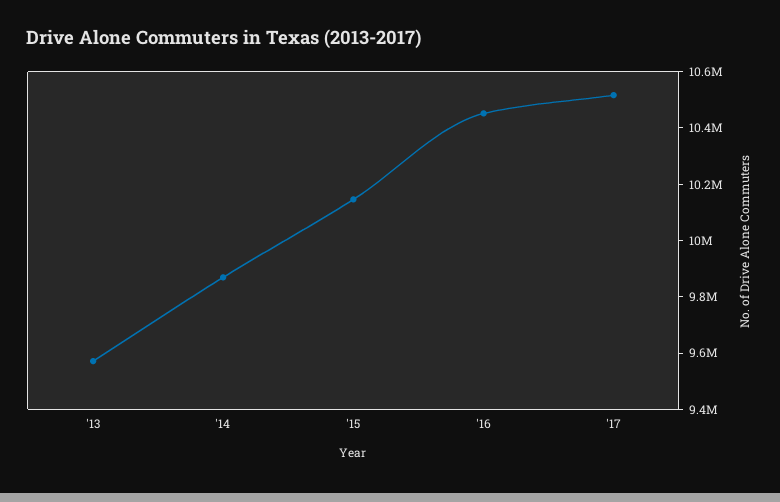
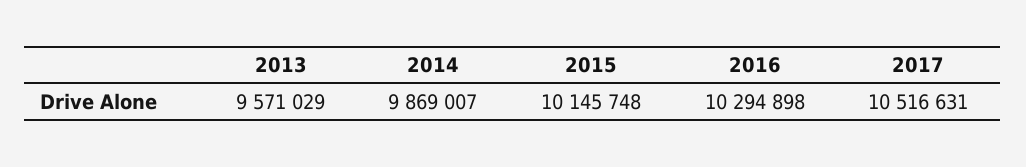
  {
    "'13": 9571029,
    "'14": 9869007,
    "'15": 10145748,
-   "'16": 10450000,
+   "'16": 10294898,
    "'17": 10516631
  }

